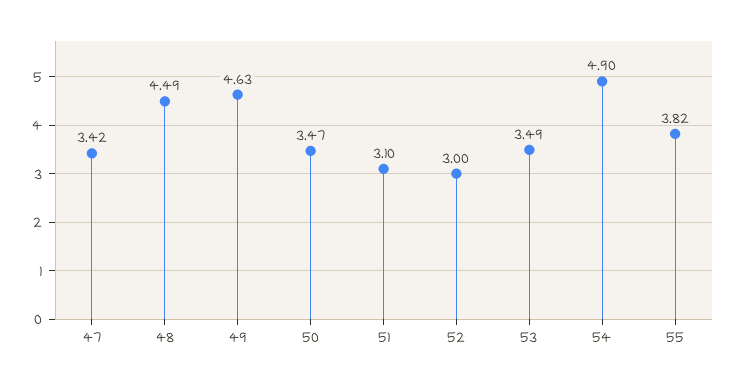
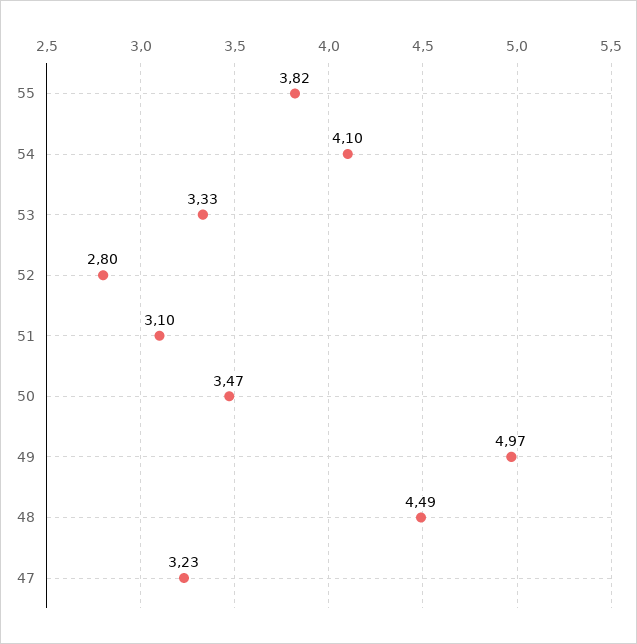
  {
-   "47": 3.42,
+   "47": 3.23,
    "48": 4.49,
-   "49": 4.63,
+   "49": 4.97,
    "50": 3.47,
    "51": 3.1,
-   "52": 3,
+   "52": 2.8,
-   "53": 3.49,
+   "53": 3.33,
-   "54": 4.9,
+   "54": 4.1,
    "55": 3.82
  }

